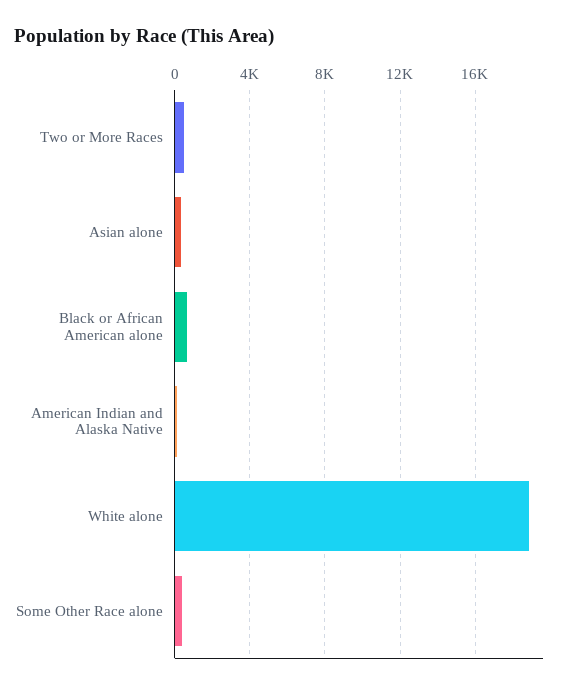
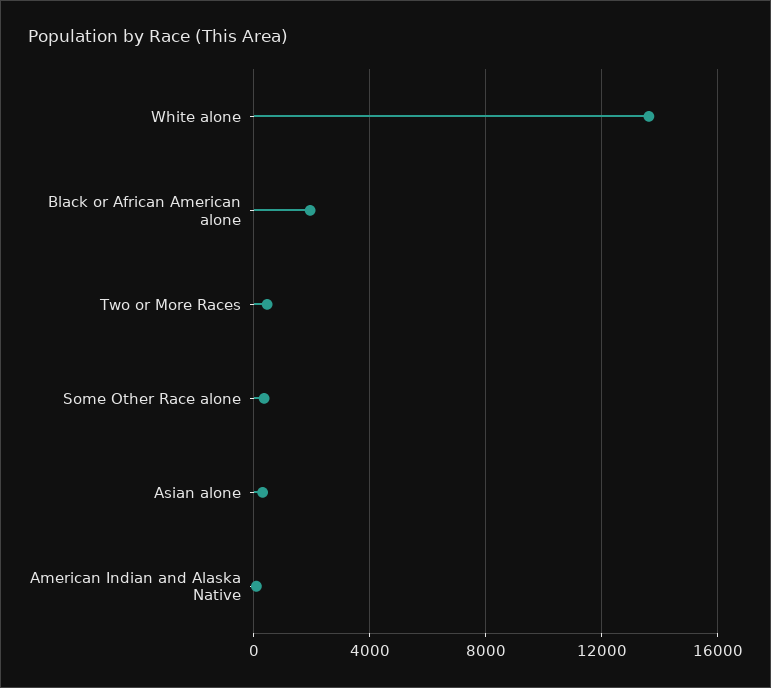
  {
    "Two or More Races": 500,
    "Asian alone": 500,
-   "Black or African American alone": 500,
+   "Black or African American alone": 2000,
    "American Indian and Alaska Native": 0,
-   "White alone": 19000,
+   "White alone": 13500,
    "Some Other Race alone": 500
  }

